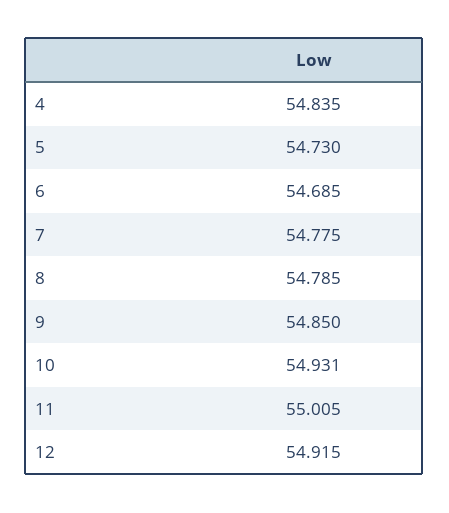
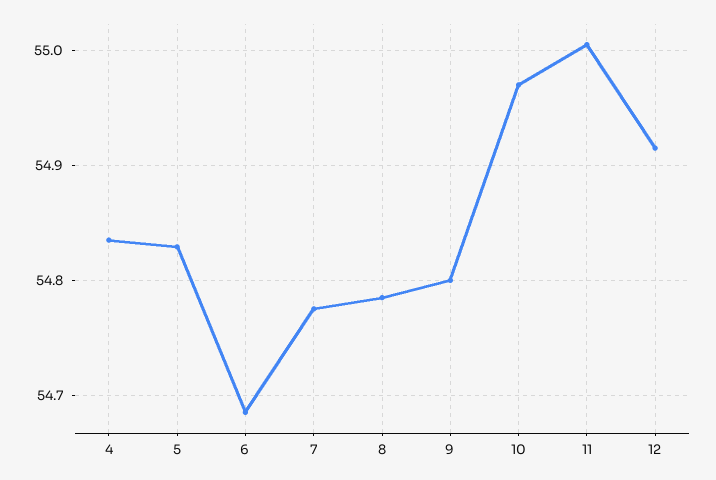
  {
    "4": 54.835,
-   "5": 54.73,
+   "5": 54.83,
    "6": 54.685,
    "7": 54.775,
    "8": 54.785,
-   "9": 54.85,
+   "9": 54.8,
-   "10": 54.931,
+   "10": 54.97,
    "11": 55.005,
    "12": 54.915
  }

